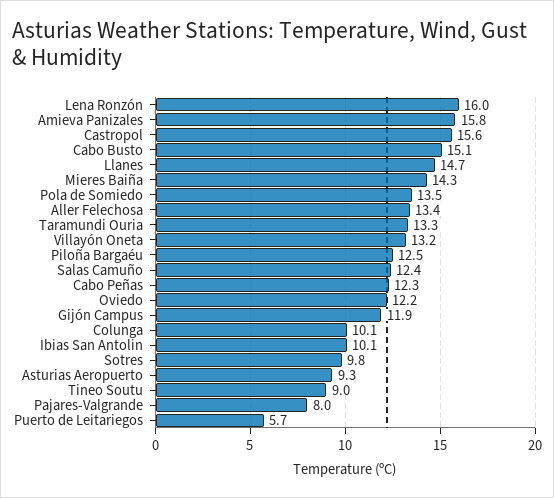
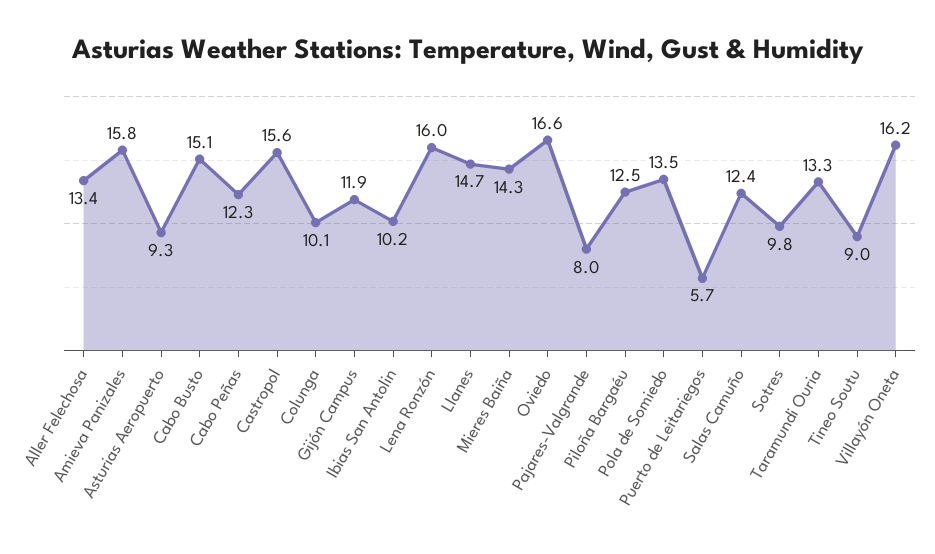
  {
    "Lena Ronzón": 16,
    "Amieva Panizales": 15.8,
    "Castropol": 15.6,
    "Cabo Busto": 15.1,
    "Llanes": 14.7,
    "Mieres Baiña": 14.3,
    "Pola de Somiedo": 13.5,
    "Aller Felechosa": 13.4,
    "Taramundi Ouria": 13.3,
-   "Villayón Oneta": 13.2,
+   "Villayón Oneta": 16.2,
    "Piloña Bargaéu": 12.5,
    "Salas Camuño": 12.4,
    "Cabo Peñas": 12.3,
-   "Oviedo": 12.2,
+   "Oviedo": 16.6,
    "Gijón Campus": 11.9,
    "Colunga": 10.1,
-   "Ibias San Antolin": 10.1,
+   "Ibias San Antolin": 10.2,
    "Sotres": 9.8,
    "Asturias Aeropuerto": 9.3,
    "Tineo Soutu": 9,
    "Pajares-Valgrande": 8,
    "Puerto de Leitariegos": 5.7
  }

